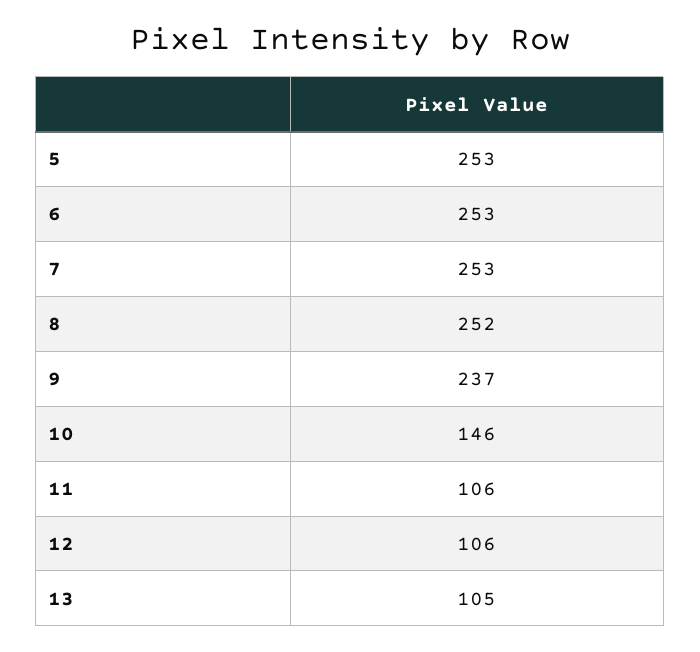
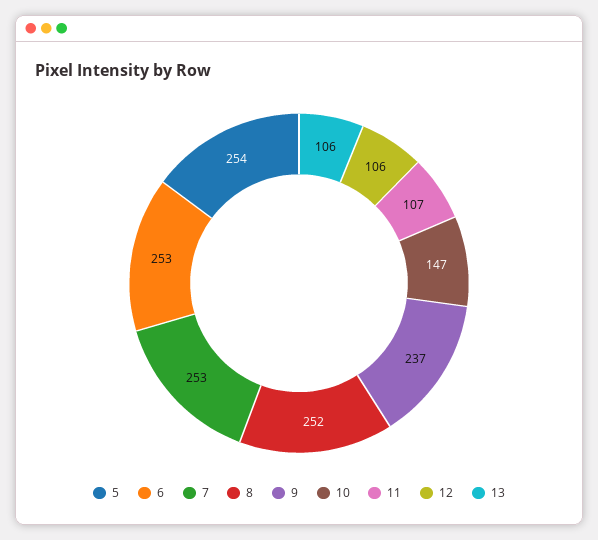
  {
-   "5": 253,
+   "5": 254,
    "6": 253,
    "7": 253,
    "8": 252,
    "9": 237,
-   "10": 146,
+   "10": 147,
-   "11": 106,
+   "11": 107,
    "12": 106,
-   "13": 105
+   "13": 106
  }

